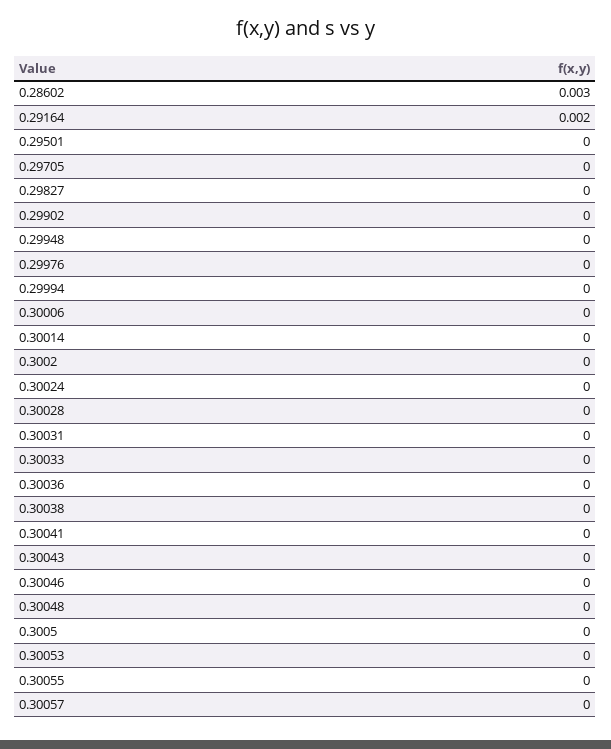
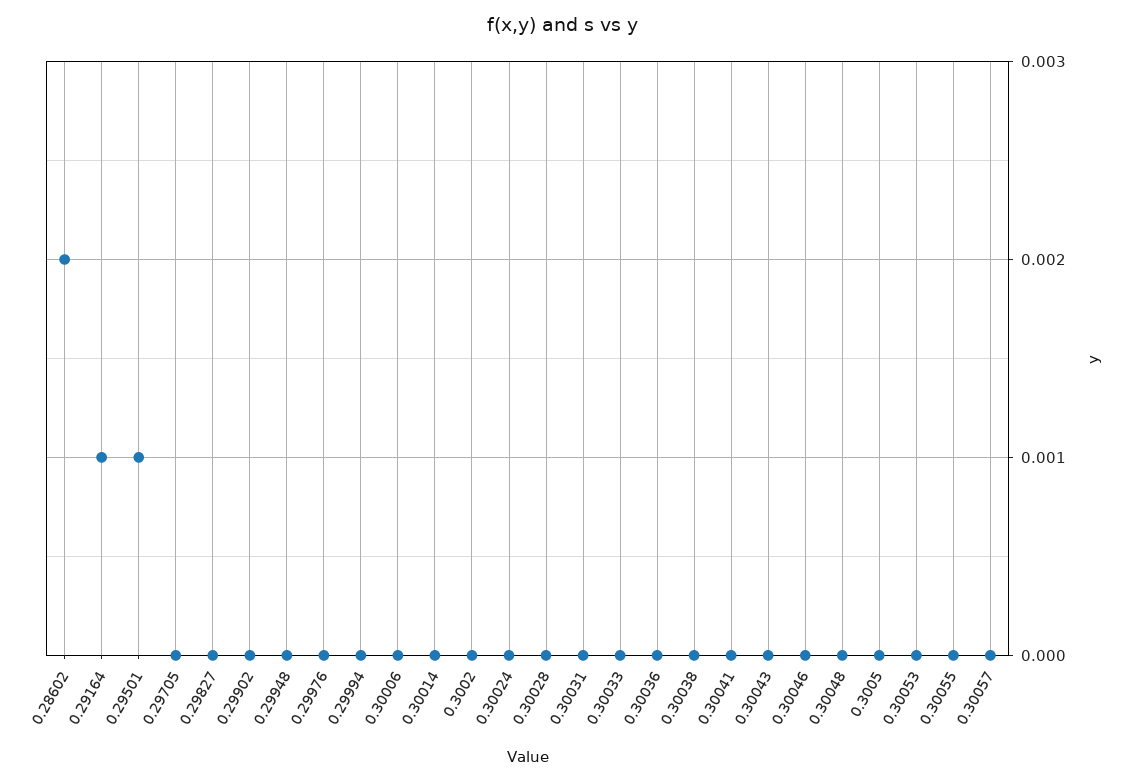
  {
-   "0.28602": 0.003,
+   "0.28602": 0.002,
-   "0.29164": 0.002,
+   "0.29164": 0.001,
-   "0.29501": 0,
+   "0.29501": 0.001,
    "0.29705": 0,
    "0.29827": 0,
    "0.29902": 0,
    "0.29948": 0,
    "0.29976": 0,
    "0.29994": 0,
    "0.30006": 0,
    "0.30014": 0,
    "0.3002": 0,
    "0.30024": 0,
    "0.30028": 0,
    "0.30031": 0,
    "0.30033": 0,
    "0.30036": 0,
    "0.30038": 0,
    "0.30041": 0,
    "0.30043": 0,
    "0.30046": 0,
    "0.30048": 0,
    "0.3005": 0,
    "0.30053": 0,
    "0.30055": 0,
    "0.30057": 0
  }

